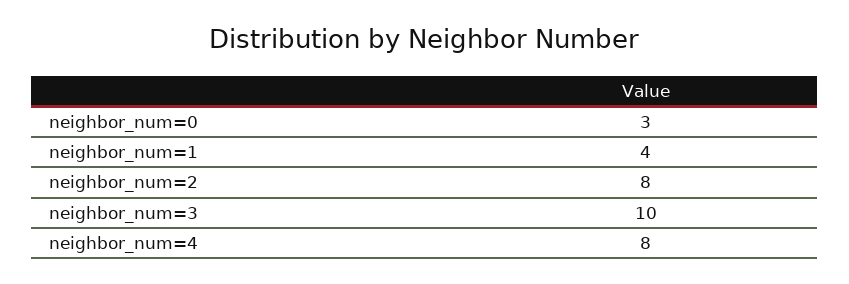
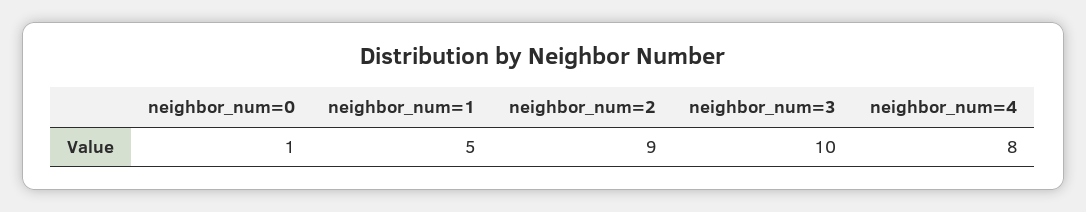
  {
-   "neighbor_num=0": 3,
+   "neighbor_num=0": 1,
-   "neighbor_num=1": 4,
+   "neighbor_num=1": 5,
-   "neighbor_num=2": 8,
+   "neighbor_num=2": 9,
    "neighbor_num=3": 10,
    "neighbor_num=4": 8
  }

